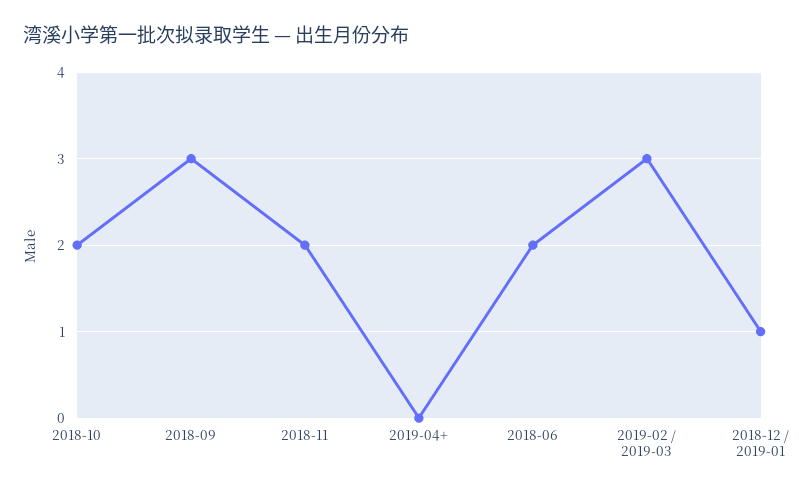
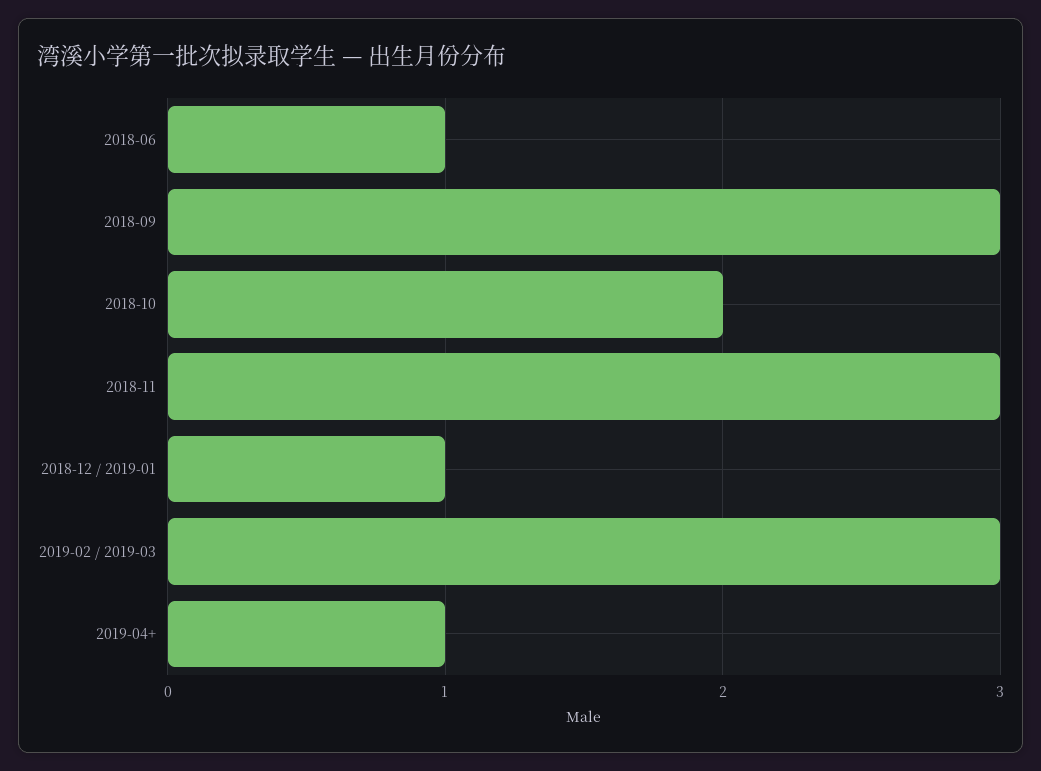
  {
    "2018-10": 2,
    "2018-09": 3,
-   "2018-11": 2,
+   "2018-11": 3,
-   "2019-04+": 0,
+   "2019-04+": 1,
-   "2018-06": 2,
+   "2018-06": 1,
    "2019-02 / 2019-03": 3,
    "2018-12 / 2019-01": 1
  }

